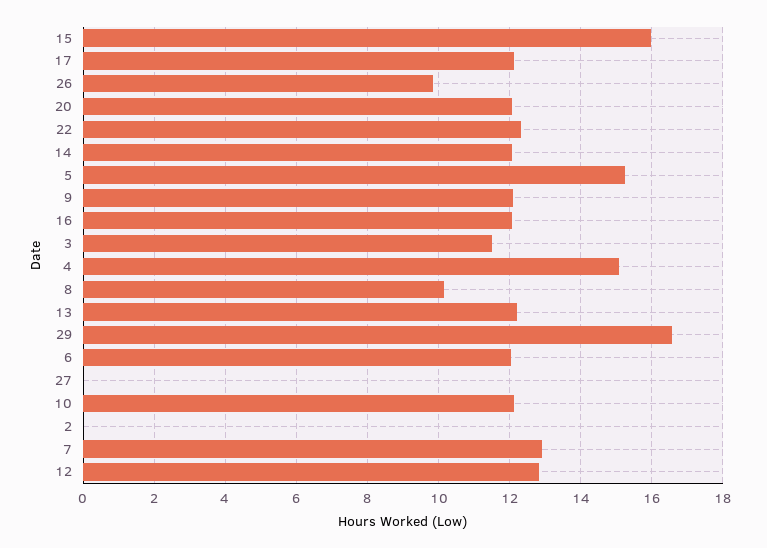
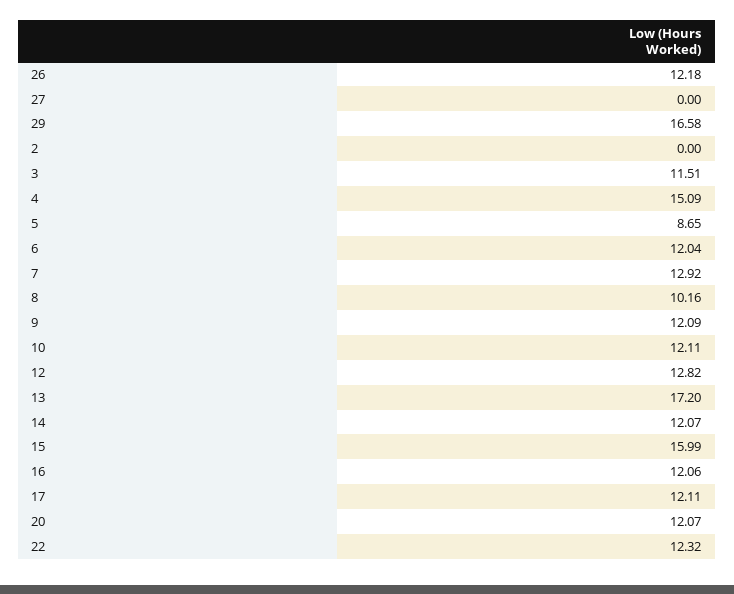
  {
    "15": 15.99,
    "17": 12.11,
-   "26": 9.8,
+   "26": 12.18,
    "20": 12.07,
    "22": 12.32,
    "14": 12.07,
-   "5": 15.2,
+   "5": 8.65,
    "9": 12.09,
    "16": 12.06,
    "3": 11.51,
    "4": 15.09,
    "8": 10.16,
-   "13": 12.2,
+   "13": 17.2,
    "29": 16.58,
    "6": 12.04,
    "27": 0,
    "10": 12.11,
    "2": 0,
    "7": 12.92,
    "12": 12.82
  }

